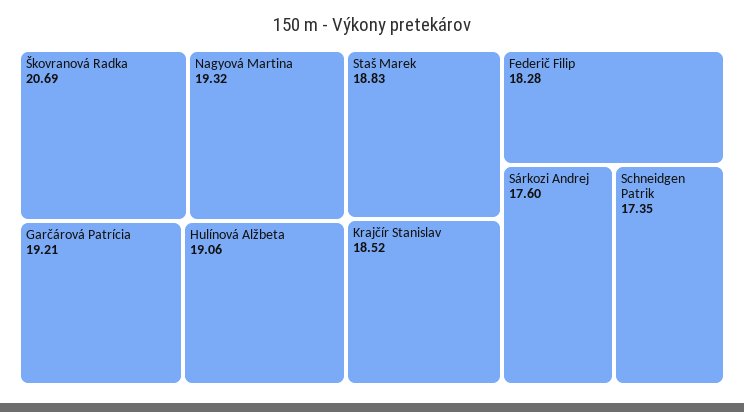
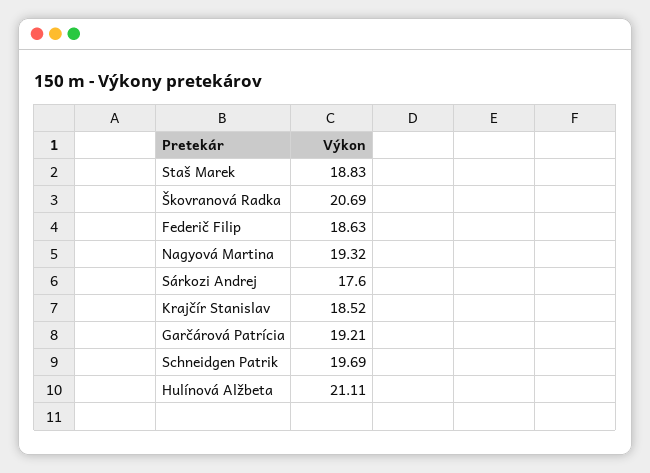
  {
    "Škovranová Radka": 20.69,
    "Nagyová Martina": 19.32,
    "Garčárová Patrícia": 19.21,
-   "Hulínová Alžbeta": 19.06,
+   "Hulínová Alžbeta": 21.11,
    "Staš Marek": 18.83,
    "Krajčír Stanislav": 18.52,
-   "Federič Filip": 18.28,
+   "Federič Filip": 18.63,
    "Sárkozi Andrej": 17.6,
-   "Schneidgen Patrik": 17.35
+   "Schneidgen Patrik": 19.69
  }

